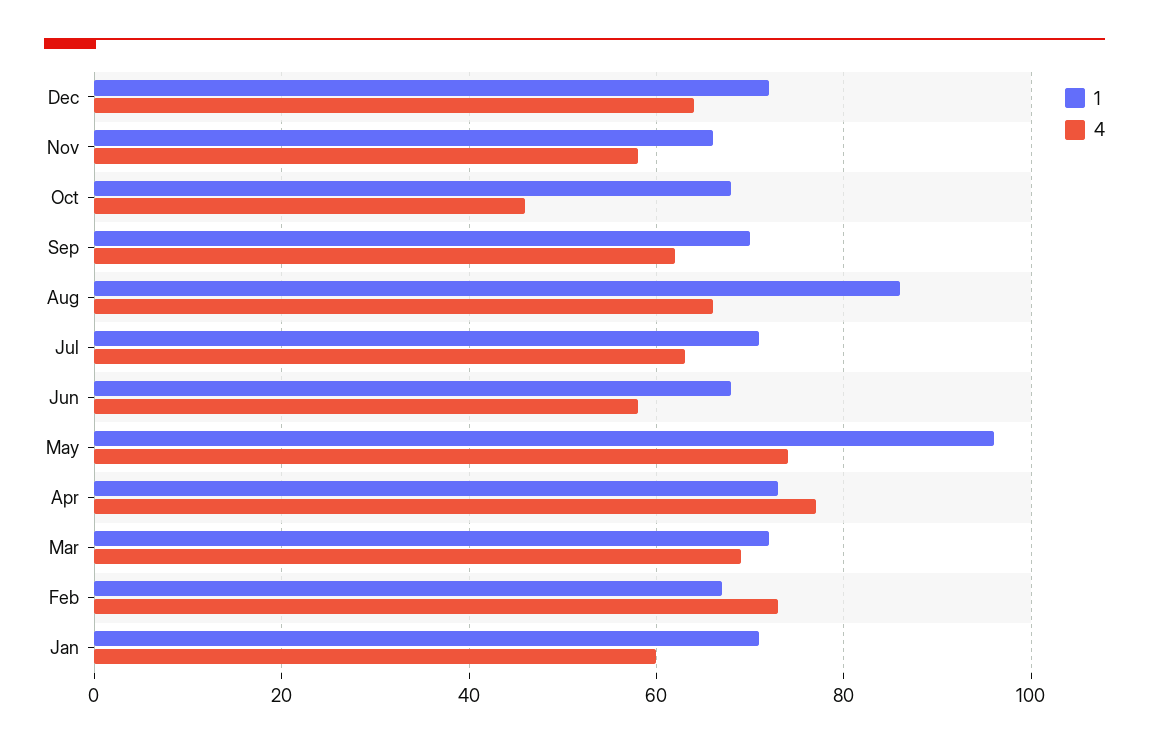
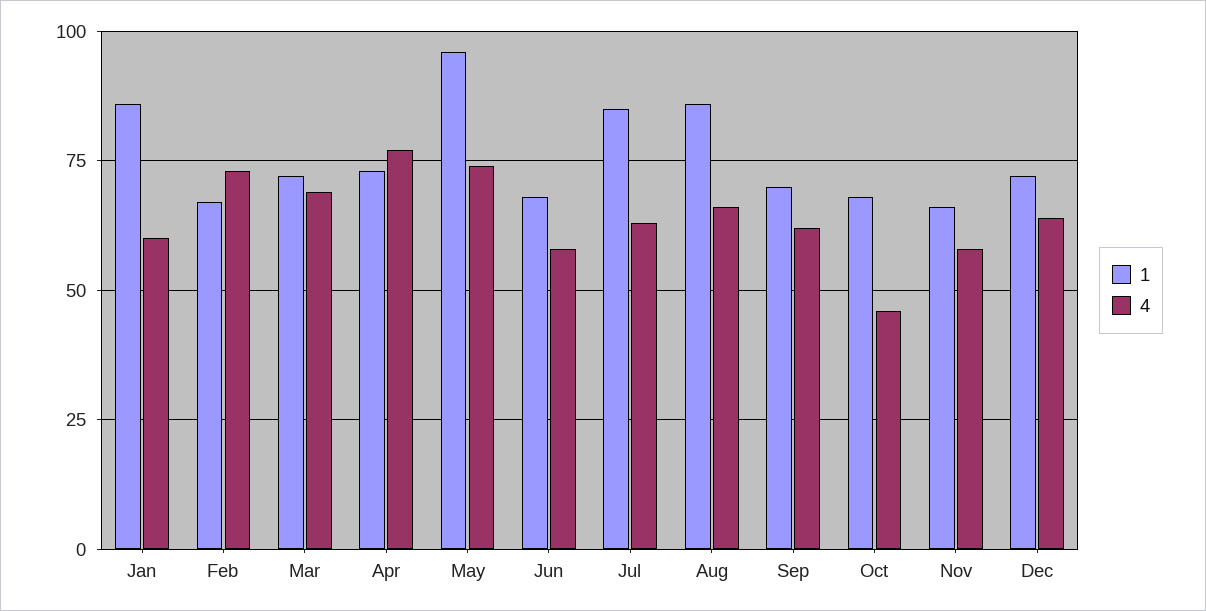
  {
    "1": {
      "Dec": 70,
      "Nov": 65,
      "Oct": 70,
      "Sep": 70,
      "Aug": 85,
-     "Jul": 70,
+     "Jul": 85,
      "Jun": 70,
      "May": 95,
      "Apr": 75,
      "Mar": 70,
      "Feb": 65,
-     "Jan": 70
+     "Jan": 85
    },
    "4": {
      "Dec": 65,
      "Nov": 60,
      "Oct": 45,
      "Sep": 60,
      "Aug": 65,
      "Jul": 65,
      "Jun": 60,
      "May": 75,
      "Apr": 75,
      "Mar": 70,
      "Feb": 75,
      "Jan": 60
    }
  }

